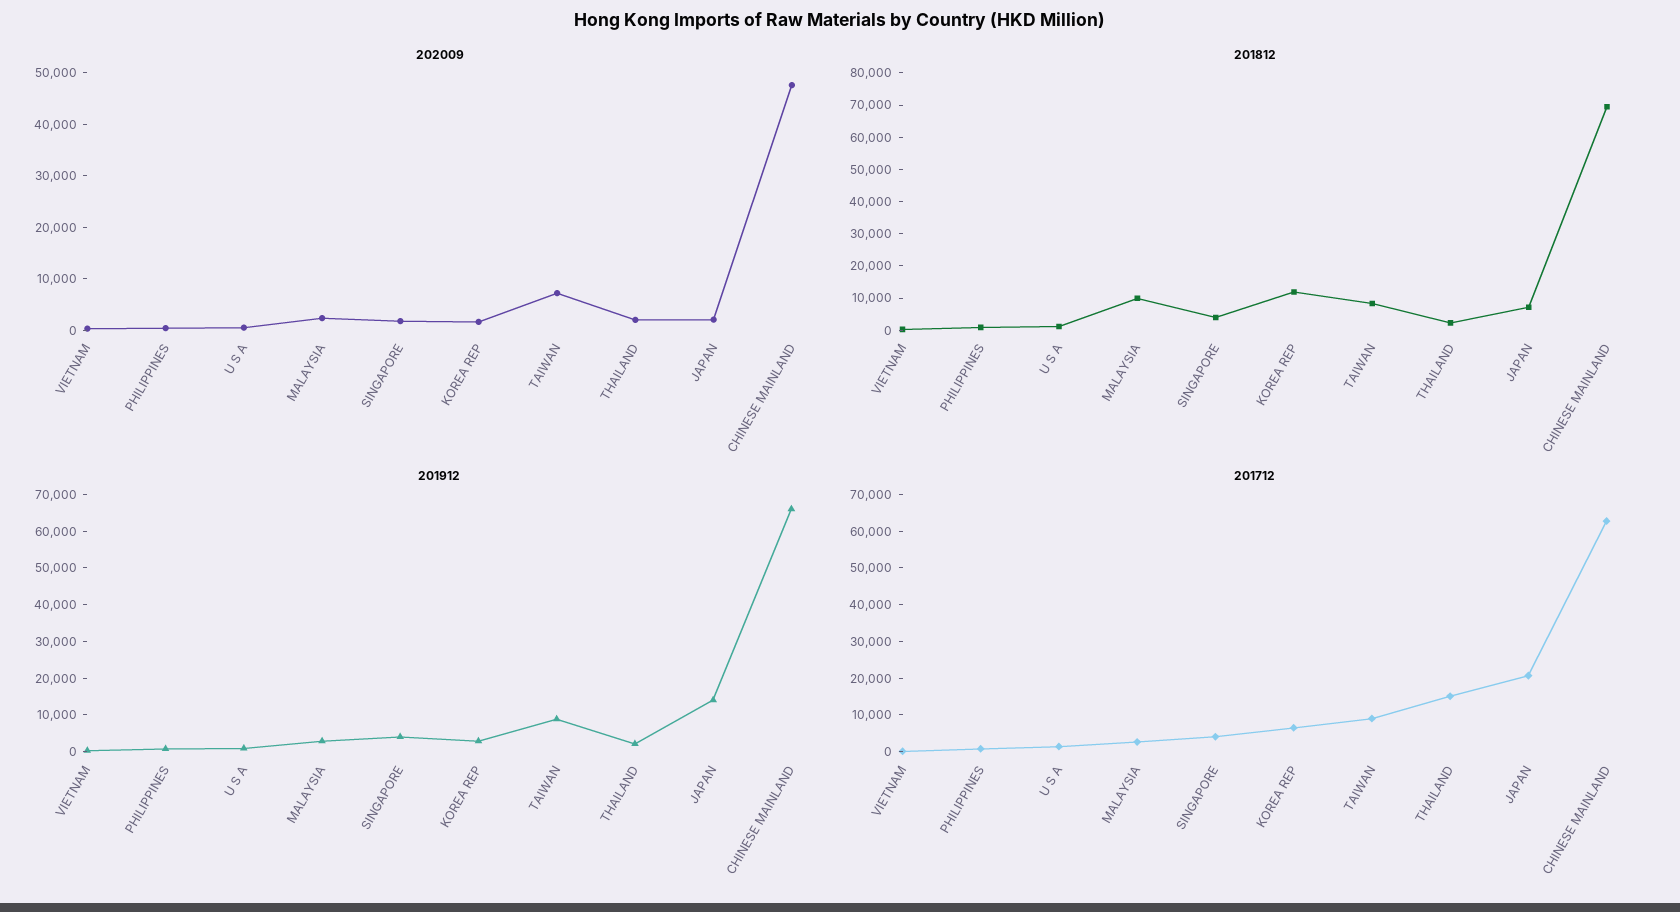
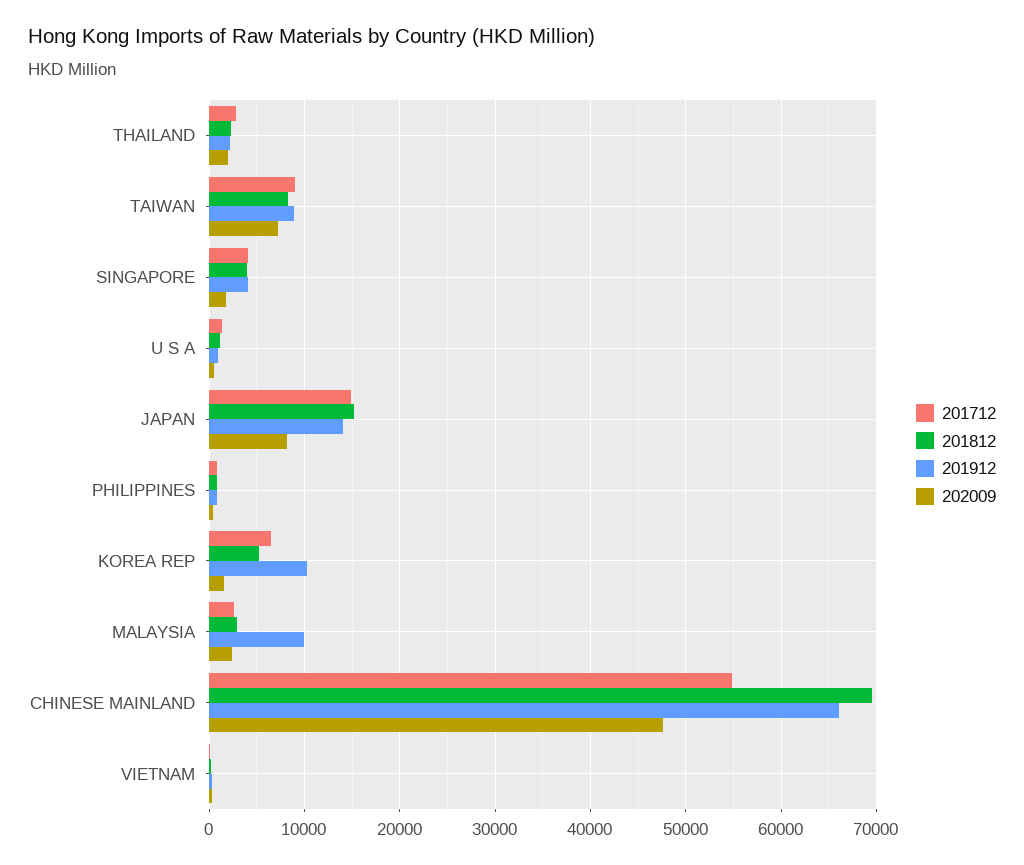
  {
    "202009": {
      "VIETNAM": 0,
      "PHILIPPINES": 0,
      "U S A": 0,
      "MALAYSIA": 2000,
      "SINGAPORE": 2000,
      "KOREA REP": 2000,
      "TAIWAN": 7000,
      "THAILAND": 2000,
-     "JAPAN": 2000,
+     "JAPAN": 8000,
      "CHINESE MAINLAND": 48000
    },
    "201812": {
      "VIETNAM": 0,
      "PHILIPPINES": 1000,
      "U S A": 1000,
-     "MALAYSIA": 10000,
+     "MALAYSIA": 3000,
      "SINGAPORE": 4000,
-     "KOREA REP": 12500,
+     "KOREA REP": 5000,
      "TAIWAN": 8000,
      "THAILAND": 2000,
-     "JAPAN": 7500,
+     "JAPAN": 15000,
      "CHINESE MAINLAND": 69000
    },
    "201912": {
      "VIETNAM": 0,
      "PHILIPPINES": 1000,
      "U S A": 1000,
-     "MALAYSIA": 2500,
+     "MALAYSIA": 10000,
      "SINGAPORE": 4000,
-     "KOREA REP": 2500,
+     "KOREA REP": 10000,
      "TAIWAN": 9000,
      "THAILAND": 2000,
      "JAPAN": 14000,
      "CHINESE MAINLAND": 66000
    },
    "201712": {
      "VIETNAM": 0,
      "PHILIPPINES": 1000,
      "U S A": 1000,
      "MALAYSIA": 3000,
      "SINGAPORE": 4000,
      "KOREA REP": 7000,
      "TAIWAN": 9000,
-     "THAILAND": 15000,
+     "THAILAND": 3000,
-     "JAPAN": 20000,
+     "JAPAN": 15000,
-     "CHINESE MAINLAND": 62500
+     "CHINESE MAINLAND": 55000
    }
  }

